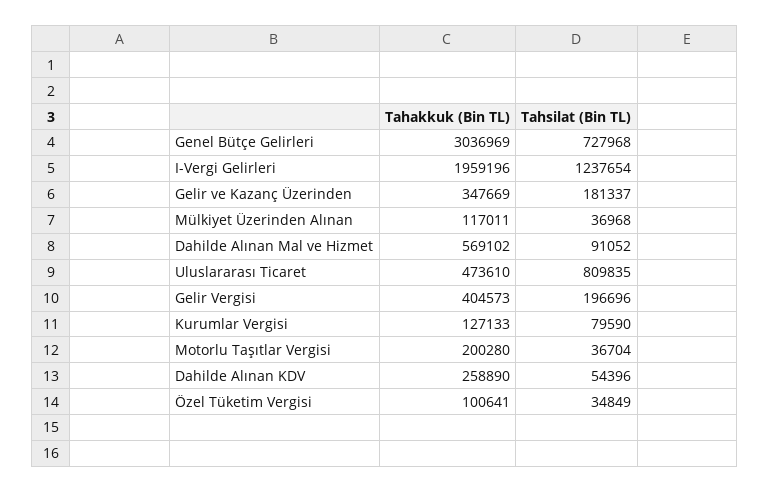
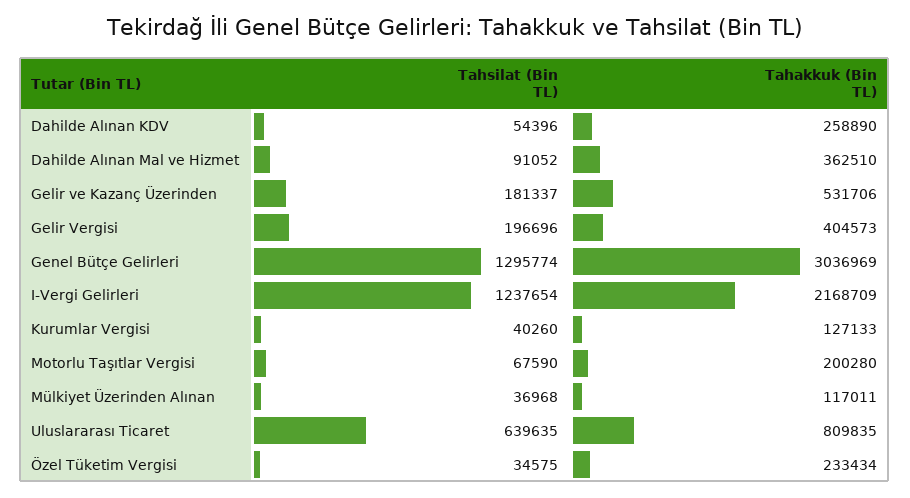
  {
    "Tahakkuk (Bin TL)": {
      "Genel Bütçe Gelirleri": 3036969,
-     "I-Vergi Gelirleri": 1959196,
+     "I-Vergi Gelirleri": 2168709,
-     "Gelir ve Kazanç Üzerinden": 347669,
+     "Gelir ve Kazanç Üzerinden": 531706,
      "Mülkiyet Üzerinden Alınan": 117011,
-     "Dahilde Alınan Mal ve Hizmet": 569102,
+     "Dahilde Alınan Mal ve Hizmet": 362510,
-     "Uluslararası Ticaret": 473610,
+     "Uluslararası Ticaret": 809835,
      "Gelir Vergisi": 404573,
      "Kurumlar Vergisi": 127133,
      "Motorlu Taşıtlar Vergisi": 200280,
      "Dahilde Alınan KDV": 258890,
-     "Özel Tüketim Vergisi": 100641
+     "Özel Tüketim Vergisi": 233434
    },
    "Tahsilat (Bin TL)": {
-     "Genel Bütçe Gelirleri": 727968,
+     "Genel Bütçe Gelirleri": 1295774,
      "I-Vergi Gelirleri": 1237654,
      "Gelir ve Kazanç Üzerinden": 181337,
      "Mülkiyet Üzerinden Alınan": 36968,
      "Dahilde Alınan Mal ve Hizmet": 91052,
-     "Uluslararası Ticaret": 809835,
+     "Uluslararası Ticaret": 639635,
      "Gelir Vergisi": 196696,
-     "Kurumlar Vergisi": 79590,
+     "Kurumlar Vergisi": 40260,
-     "Motorlu Taşıtlar Vergisi": 36704,
+     "Motorlu Taşıtlar Vergisi": 67590,
      "Dahilde Alınan KDV": 54396,
-     "Özel Tüketim Vergisi": 34849
+     "Özel Tüketim Vergisi": 34575
    }
  }

